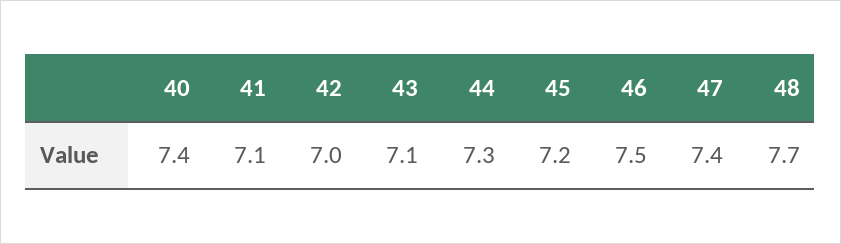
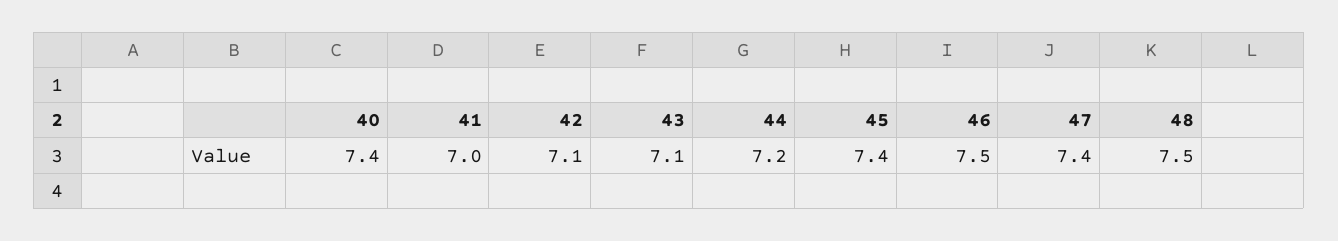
  {
    "40": 7.4,
-   "41": 7.1,
+   "41": 7,
-   "42": 7,
+   "42": 7.1,
    "43": 7.1,
-   "44": 7.3,
+   "44": 7.2,
-   "45": 7.2,
+   "45": 7.4,
    "46": 7.5,
    "47": 7.4,
-   "48": 7.7
+   "48": 7.5
  }

